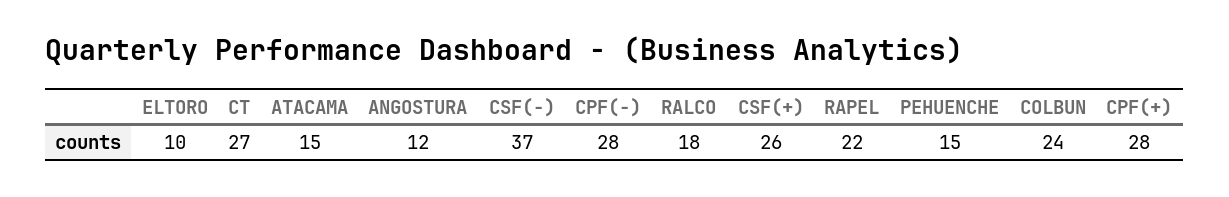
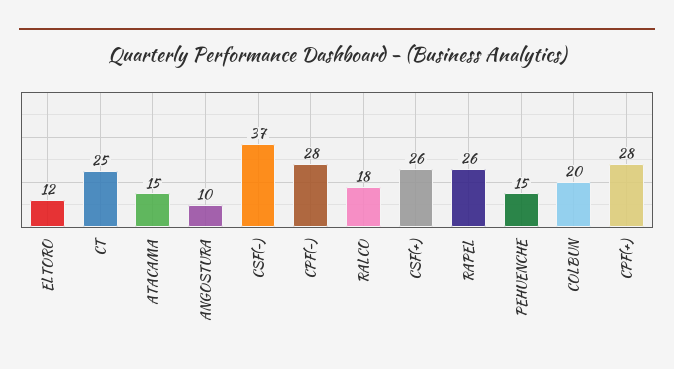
  {
-   "ELTORO": 10,
+   "ELTORO": 12,
-   "CT": 27,
+   "CT": 25,
    "ATACAMA": 15,
-   "ANGOSTURA": 12,
+   "ANGOSTURA": 10,
    "CSF(-)": 37,
    "CPF(-)": 28,
    "RALCO": 18,
    "CSF(+)": 26,
-   "RAPEL": 22,
+   "RAPEL": 26,
    "PEHUENCHE": 15,
-   "COLBUN": 24,
+   "COLBUN": 20,
    "CPF(+)": 28
  }

